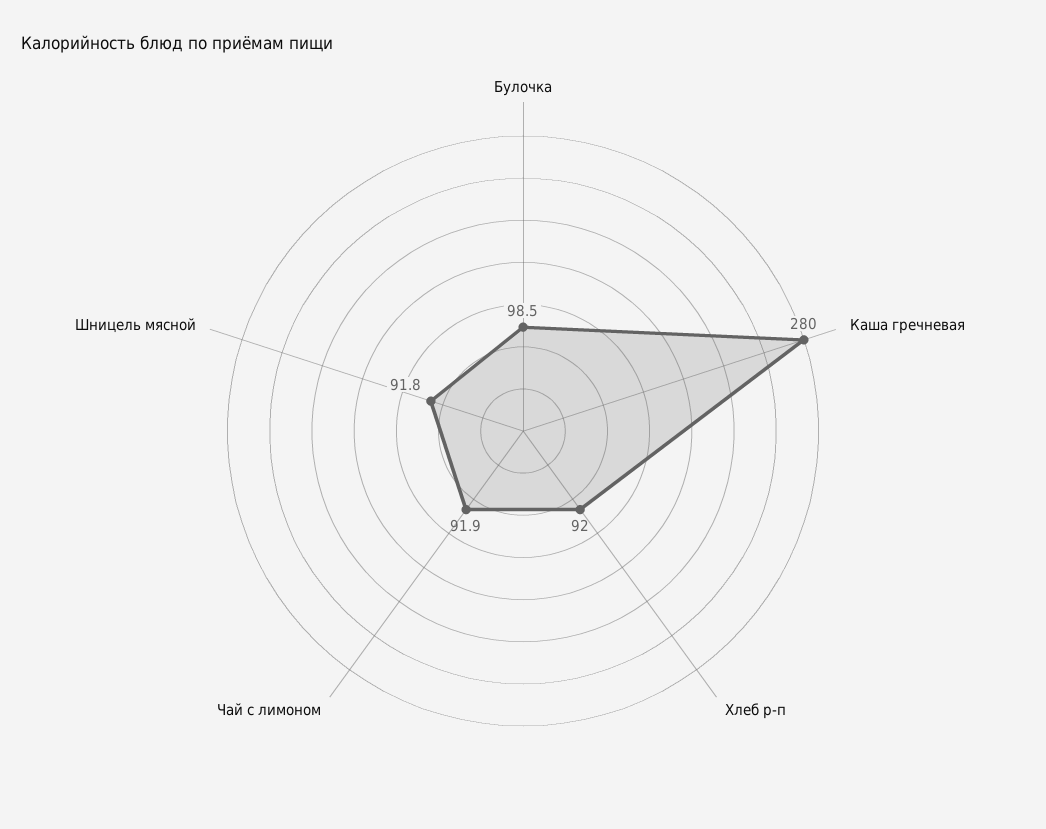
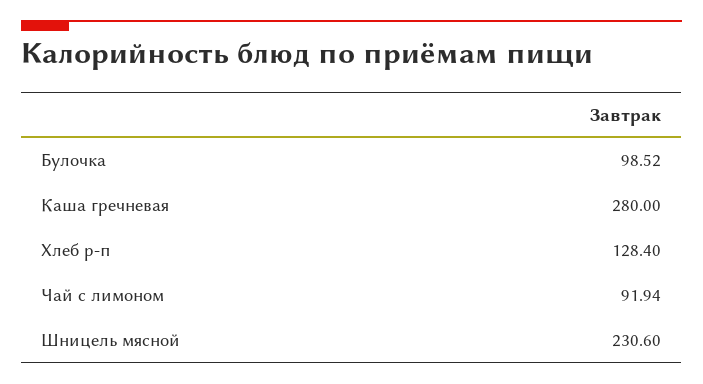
  {
    "Булочка": 98.52,
    "Каша гречневая": 280,
-   "Хлеб р-п": 92,
+   "Хлеб р-п": 128.4,
    "Чай с лимоном": 91.94,
-   "Шницель мясной": 91.8
+   "Шницель мясной": 230.6
  }

